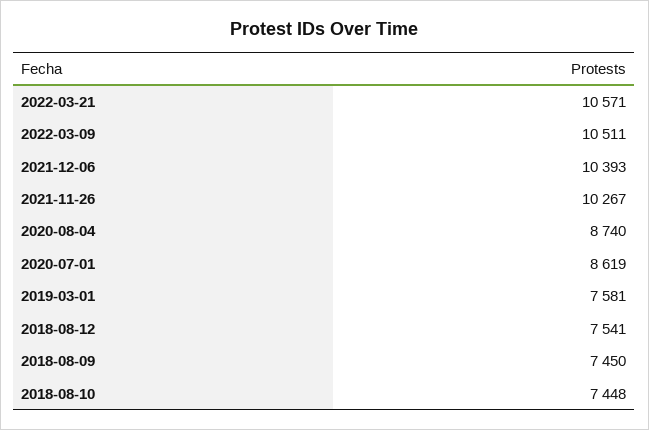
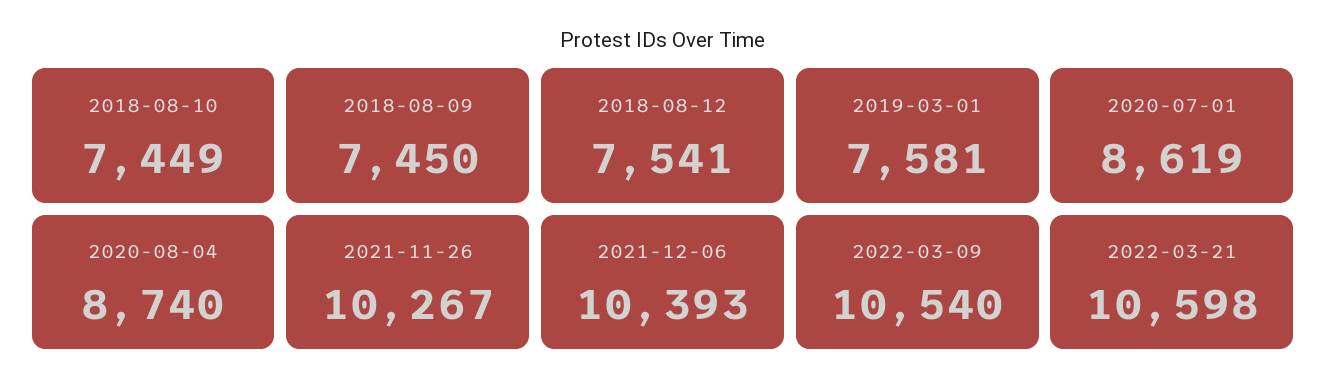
  {
-   "2022-03-21": 10571,
+   "2022-03-21": 10598,
-   "2022-03-09": 10511,
+   "2022-03-09": 10540,
    "2021-12-06": 10393,
    "2021-11-26": 10267,
    "2020-08-04": 8740,
    "2020-07-01": 8619,
    "2019-03-01": 7581,
    "2018-08-12": 7541,
    "2018-08-09": 7450,
-   "2018-08-10": 7448
+   "2018-08-10": 7449
  }

